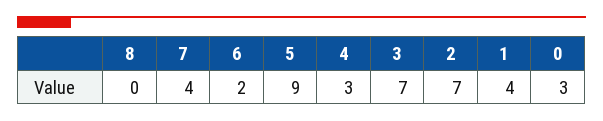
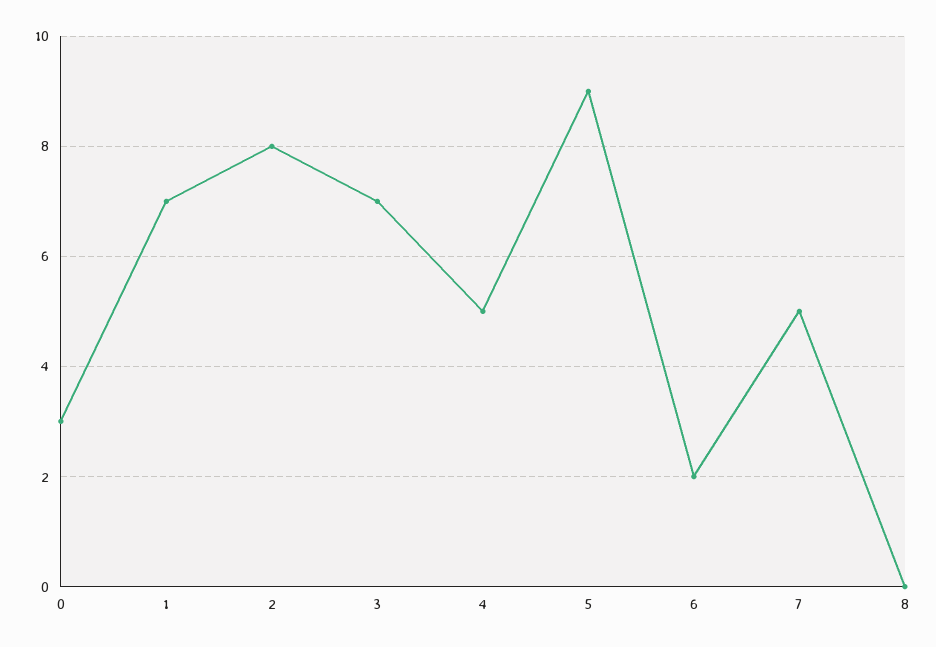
  {
    "8": 0,
-   "7": 4,
+   "7": 5,
    "6": 2,
    "5": 9,
-   "4": 3,
+   "4": 5,
    "3": 7,
-   "2": 7,
+   "2": 8,
-   "1": 4,
+   "1": 7,
    "0": 3
  }

